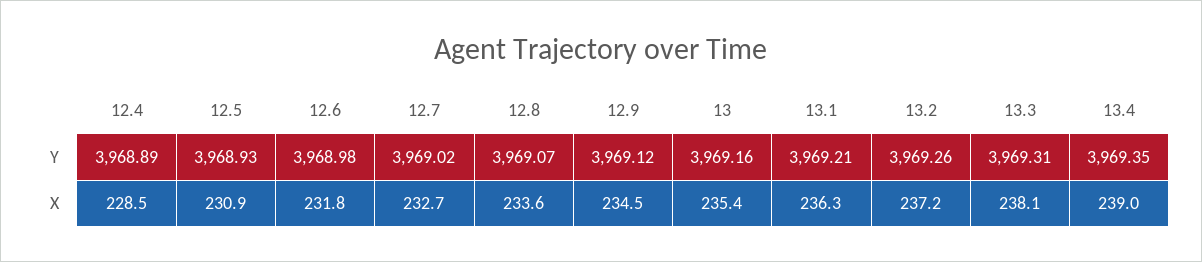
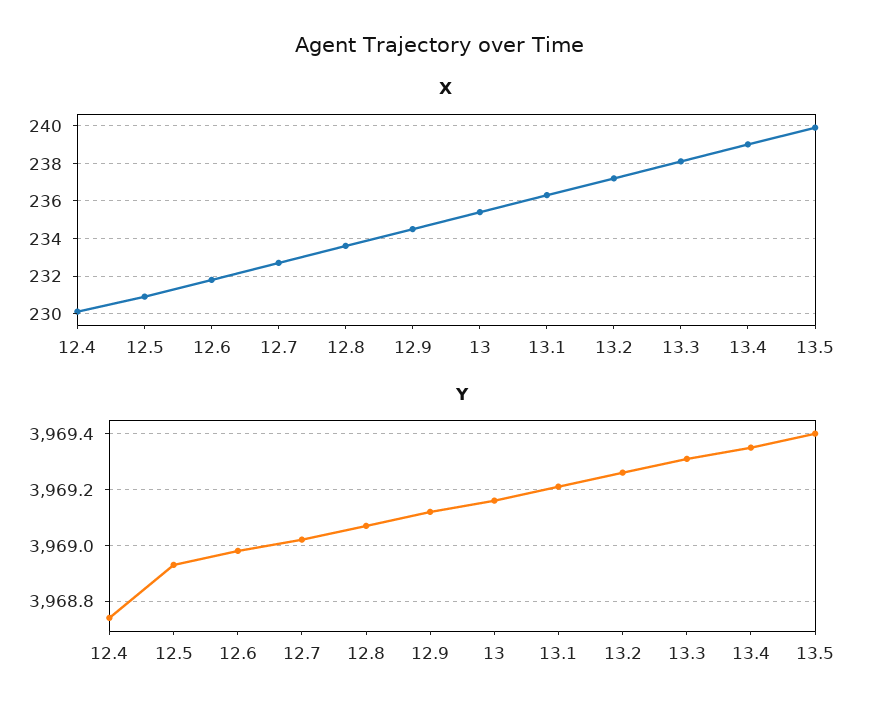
  {
    "Y": {
-     "12.4": 3968.89,
+     "12.4": 3968.75,
      "12.5": 3968.93,
      "12.6": 3968.98,
      "12.7": 3969.02,
      "12.8": 3969.07,
      "12.9": 3969.12,
      "13": 3969.16,
      "13.1": 3969.21,
      "13.2": 3969.26,
      "13.3": 3969.31,
-     "13.4": 3969.35
+     "13.4": 3969.35,
+     "13.5": 3969.4
    },
    "X": {
-     "12.4": 228.5,
+     "12.4": 230,
      "12.5": 230.9,
      "12.6": 231.8,
      "12.7": 232.7,
      "12.8": 233.6,
      "12.9": 234.5,
      "13": 235.4,
      "13.1": 236.3,
      "13.2": 237.2,
      "13.3": 238.1,
-     "13.4": 239
+     "13.4": 239,
+     "13.5": 240
    }
  }

